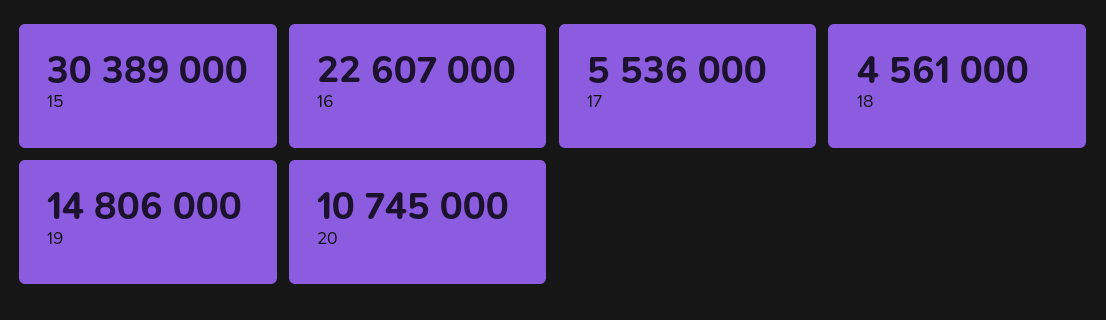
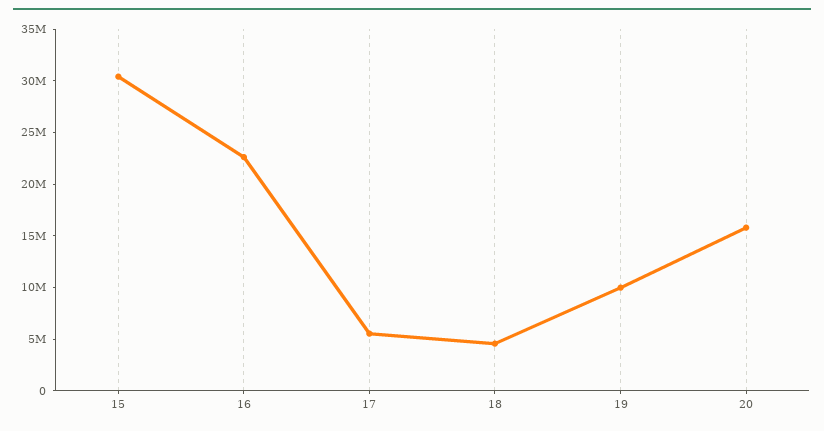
  {
    "15": 30389000,
    "16": 22607000,
    "17": 5536000,
    "18": 4561000,
-   "19": 14806000,
+   "19": 10000000,
-   "20": 10745000
+   "20": 16000000
  }

